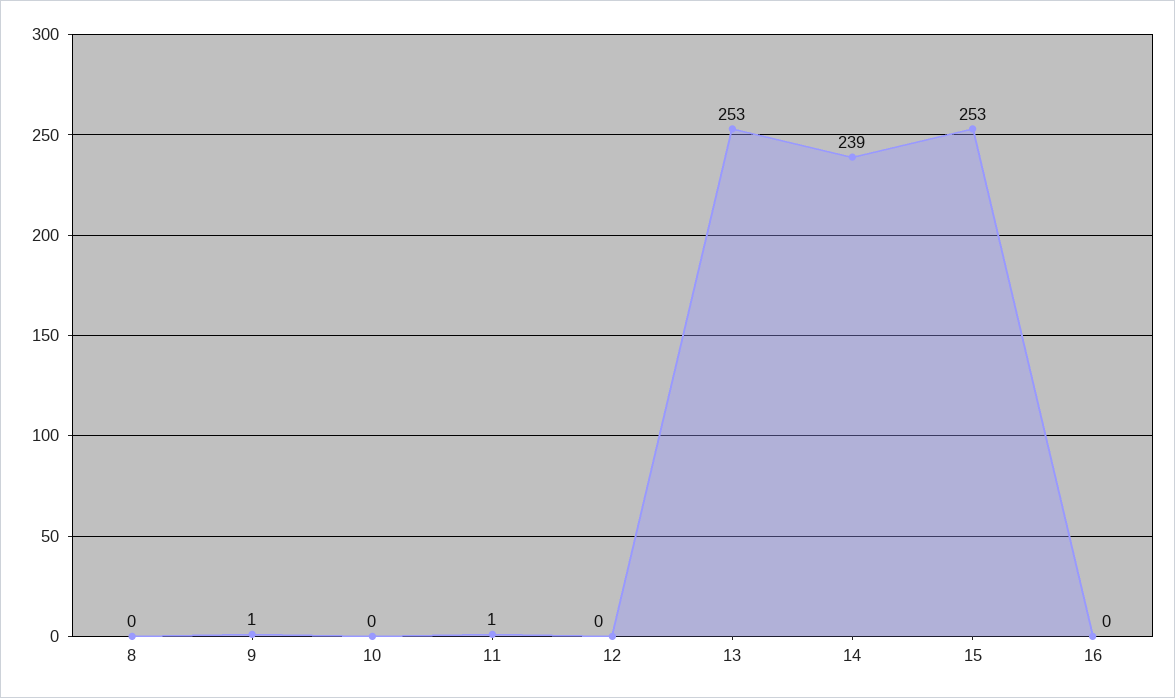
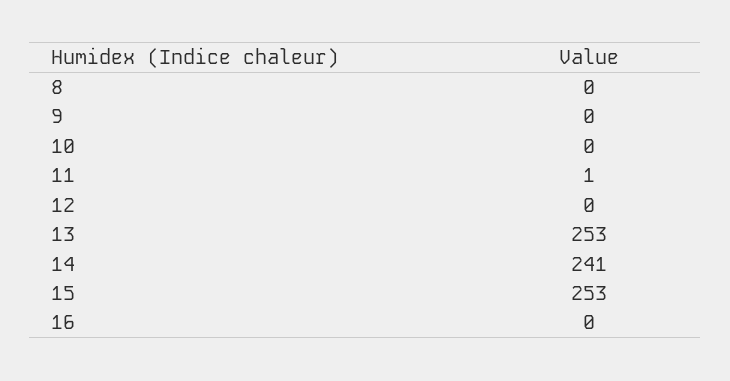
  {
    "8": 0,
-   "9": 1,
+   "9": 0,
    "10": 0,
    "11": 1,
    "12": 0,
    "13": 253,
-   "14": 239,
+   "14": 241,
    "15": 253,
    "16": 0
  }

